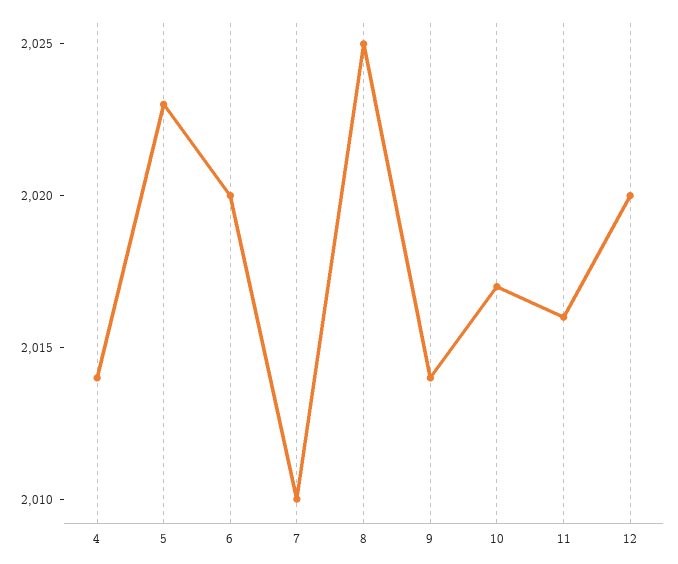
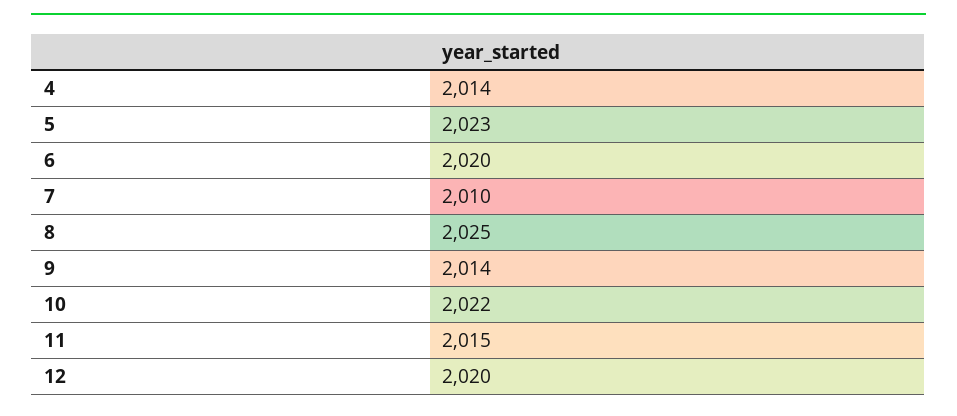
  {
    "4": 2014,
    "5": 2023,
    "6": 2020,
    "7": 2010,
    "8": 2025,
    "9": 2014,
-   "10": 2017,
+   "10": 2022,
-   "11": 2016,
+   "11": 2015,
    "12": 2020
  }

